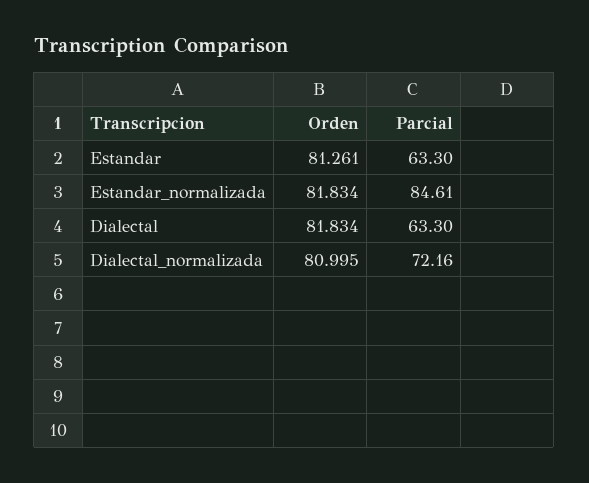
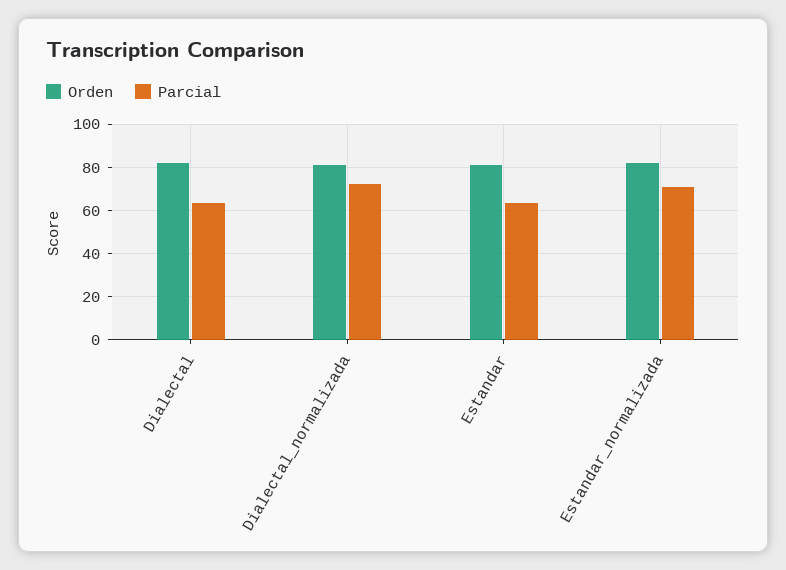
  {
    "Orden": {
      "Estandar": 81.261,
      "Estandar_normalizada": 81.834,
      "Dialectal": 81.834,
      "Dialectal_normalizada": 80.995
    },
    "Parcial": {
      "Estandar": 63.3,
-     "Estandar_normalizada": 84.61,
+     "Estandar_normalizada": 70,
      "Dialectal": 63.3,
      "Dialectal_normalizada": 72.16
    }
  }

